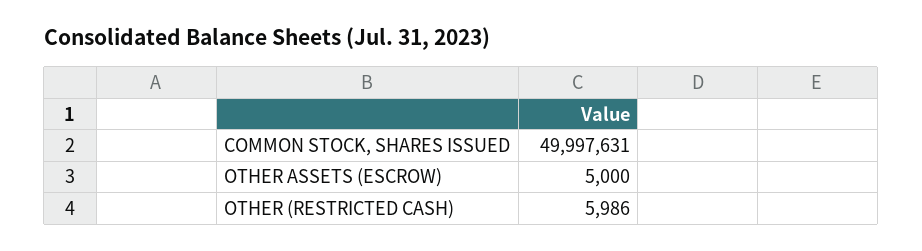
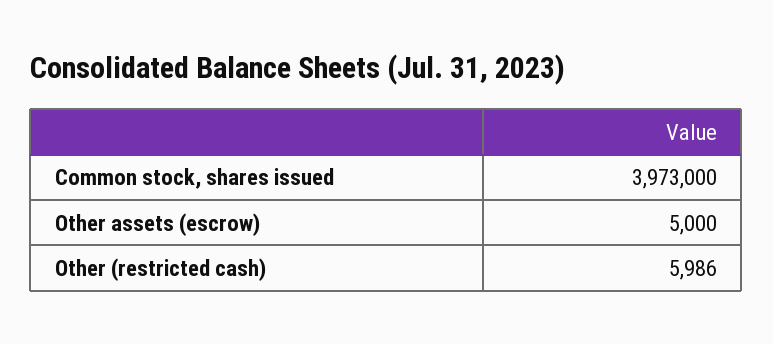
  {
-   "COMMON STOCK, SHARES ISSUED": 49997631,
+   "COMMON STOCK, SHARES ISSUED": 3973000,
    "OTHER ASSETS (ESCROW)": 5000,
    "OTHER (RESTRICTED CASH)": 5986
  }

